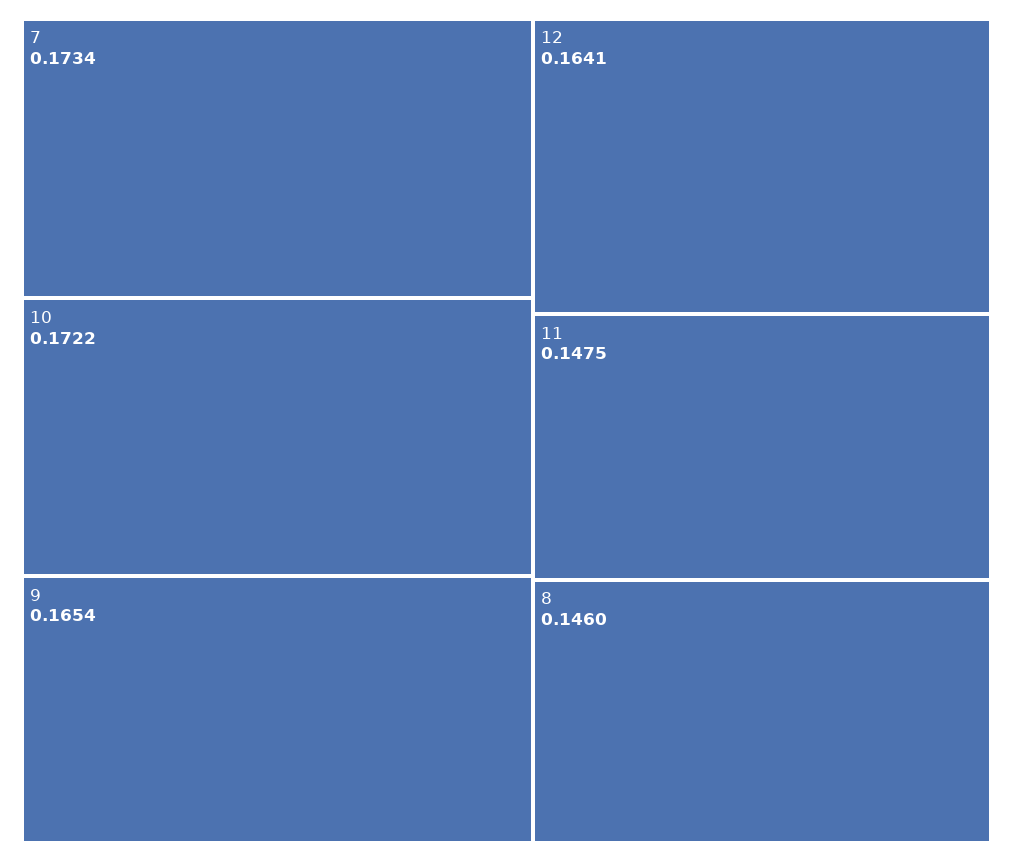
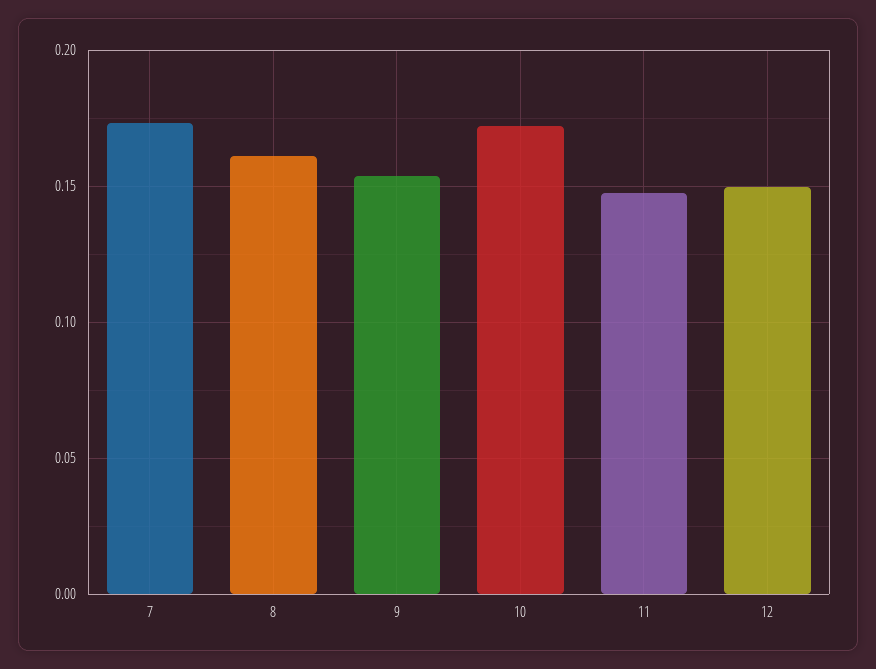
  {
    "7": 0.1734,
    "10": 0.1722,
-   "9": 0.1654,
+   "9": 0.155,
-   "12": 0.1641,
+   "12": 0.15,
    "11": 0.1475,
-   "8": 0.146
+   "8": 0.16
  }

